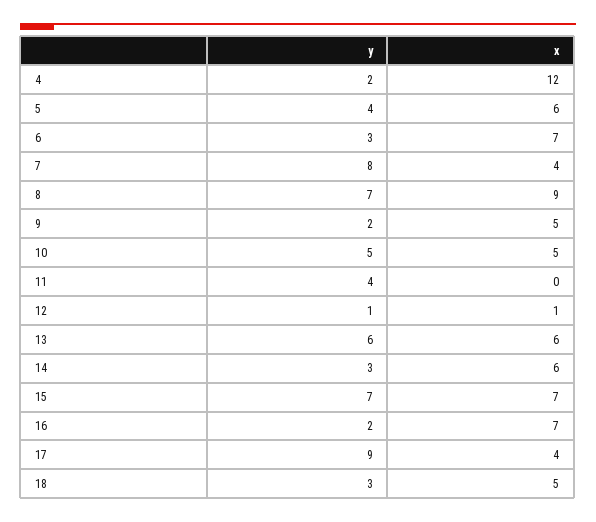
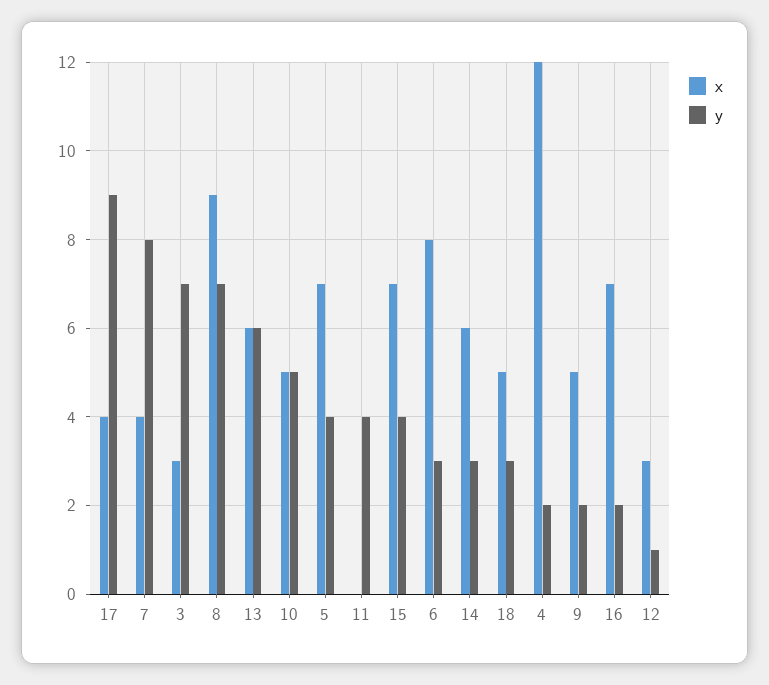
  {
    "y": {
      "4": 2,
      "5": 4,
      "6": 3,
      "7": 8,
      "8": 7,
      "9": 2,
      "10": 5,
      "11": 4,
      "12": 1,
      "13": 6,
      "14": 3,
-     "15": 7,
+     "15": 4,
      "16": 2,
      "17": 9,
-     "18": 3
+     "18": 3,
+     "3": 7
    },
    "x": {
      "4": 12,
-     "5": 6,
+     "5": 7,
-     "6": 7,
+     "6": 8,
      "7": 4,
      "8": 9,
      "9": 5,
      "10": 5,
      "11": 0,
-     "12": 1,
+     "12": 3,
      "13": 6,
      "14": 6,
      "15": 7,
      "16": 7,
      "17": 4,
-     "18": 5
+     "18": 5,
+     "3": 3
    }
  }

